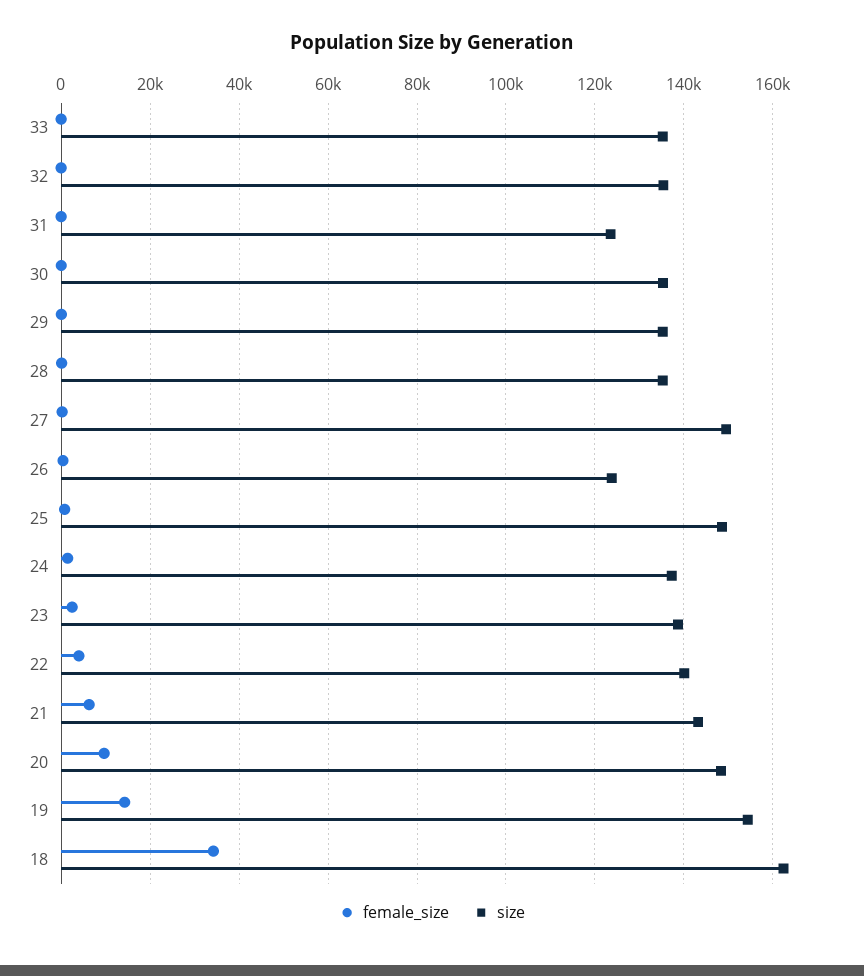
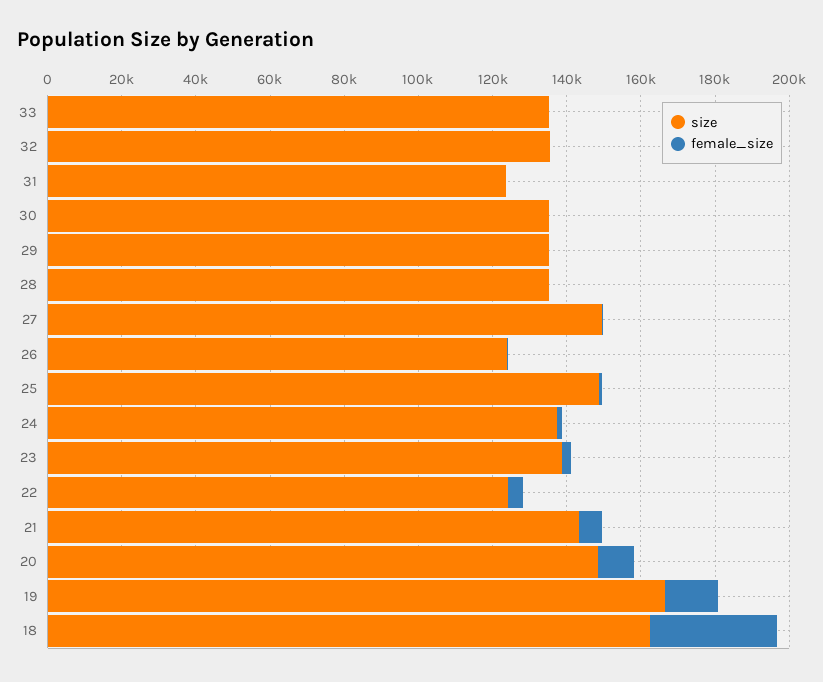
  {
    "female_size": {
      "33": 0,
      "32": 0,
      "31": 0,
      "30": 0,
      "29": 0,
      "28": 0,
      "27": 0,
      "26": 0,
      "25": 0,
      "24": 2000,
      "23": 2000,
      "22": 4000,
      "21": 6000,
      "20": 10000,
      "19": 14000,
      "18": 34000
    },
    "size": {
      "33": 136000,
      "32": 136000,
      "31": 124000,
      "30": 136000,
      "29": 136000,
      "28": 136000,
      "27": 150000,
      "26": 124000,
      "25": 148000,
      "24": 138000,
      "23": 138000,
-     "22": 140000,
+     "22": 125000,
      "21": 144000,
      "20": 148000,
-     "19": 154000,
+     "19": 165000,
      "18": 162000
    }
  }

